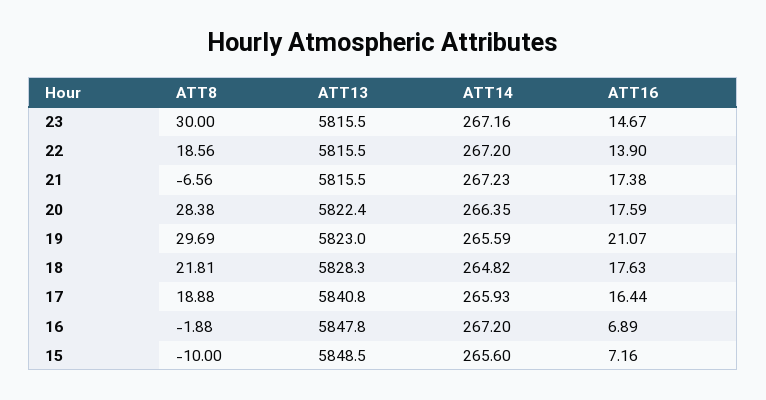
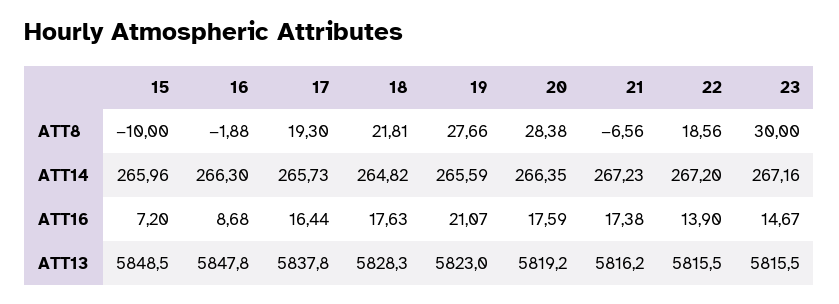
  {
    "ATT8": {
      "23": 30,
      "22": 18.56,
      "21": -6.56,
      "20": 28.38,
-     "19": 29.69,
+     "19": 27.66,
      "18": 21.81,
-     "17": 18.88,
+     "17": 19.3,
      "16": -1.88,
      "15": -10
    },
    "ATT13": {
      "23": 5815.5,
      "22": 5815.5,
-     "21": 5815.5,
+     "21": 5816.2,
-     "20": 5822.4,
+     "20": 5819.2,
      "19": 5823,
      "18": 5828.3,
-     "17": 5840.8,
+     "17": 5837.8,
      "16": 5847.8,
      "15": 5848.5
    },
    "ATT14": {
      "23": 267.16,
      "22": 267.2,
      "21": 267.23,
      "20": 266.35,
      "19": 265.59,
      "18": 264.82,
-     "17": 265.93,
+     "17": 265.73,
-     "16": 267.2,
+     "16": 266.3,
-     "15": 265.6
+     "15": 265.96
    },
    "ATT16": {
      "23": 14.67,
      "22": 13.9,
      "21": 17.38,
      "20": 17.59,
      "19": 21.07,
      "18": 17.63,
      "17": 16.44,
-     "16": 6.89,
+     "16": 8.68,
-     "15": 7.16
+     "15": 7.2
    }
  }

